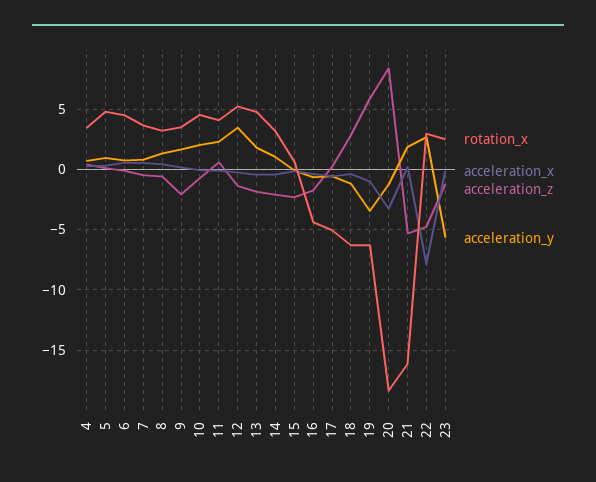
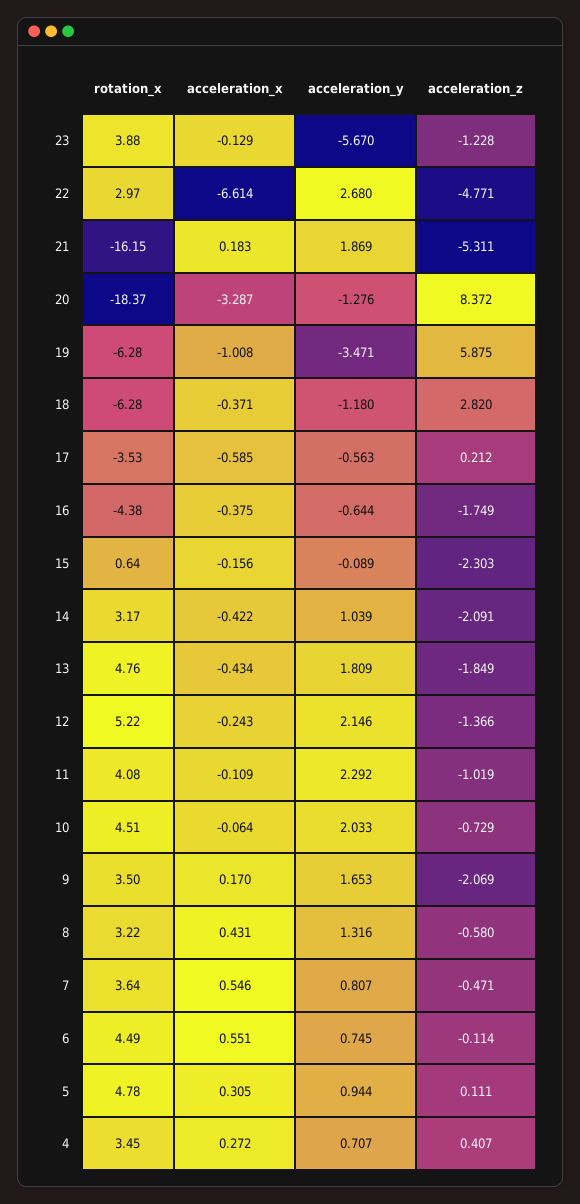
  {
    "rotation_x": {
      "4": 3.45,
      "5": 4.78,
      "6": 4.49,
      "7": 3.64,
      "8": 3.22,
      "9": 3.5,
      "10": 4.51,
      "11": 4.08,
      "12": 5.22,
      "13": 4.76,
      "14": 3.17,
      "15": 0.64,
      "16": -4.38,
-     "17": -5,
+     "17": -3.53,
      "18": -6.28,
      "19": -6.28,
      "20": -18.37,
      "21": -16.15,
      "22": 2.97,
-     "23": 2.5
+     "23": 3.88
    },
    "acceleration_x": {
      "4": 0.272,
      "5": 0.305,
      "6": 0.551,
      "7": 0.546,
      "8": 0.431,
      "9": 0.17,
      "10": -0.064,
      "11": -0.109,
      "12": -0.243,
      "13": -0.434,
      "14": -0.422,
      "15": -0.156,
      "16": -0.375,
      "17": -0.585,
      "18": -0.371,
      "19": -1.008,
      "20": -3.287,
      "21": 0.183,
-     "22": -8,
+     "22": -6.614,
      "23": -0.129
    },
    "acceleration_z": {
      "4": 0.407,
      "5": 0.111,
      "6": -0.114,
      "7": -0.471,
      "8": -0.58,
      "9": -2.069,
      "10": -0.729,
-     "11": 0.5,
+     "11": -1.019,
      "12": -1.366,
      "13": -1.849,
      "14": -2.091,
      "15": -2.303,
      "16": -1.749,
      "17": 0.212,
      "18": 2.82,
      "19": 5.875,
      "20": 8.372,
      "21": -5.311,
      "22": -4.771,
      "23": -1.228
    },
    "acceleration_y": {
      "4": 0.707,
      "5": 0.944,
      "6": 0.745,
      "7": 0.807,
      "8": 1.316,
      "9": 1.653,
      "10": 2.033,
      "11": 2.292,
-     "12": 3.5,
+     "12": 2.146,
      "13": 1.809,
      "14": 1.039,
      "15": -0.089,
      "16": -0.644,
      "17": -0.563,
      "18": -1.18,
      "19": -3.471,
      "20": -1.276,
      "21": 1.869,
      "22": 2.68,
      "23": -5.67
    }
  }

